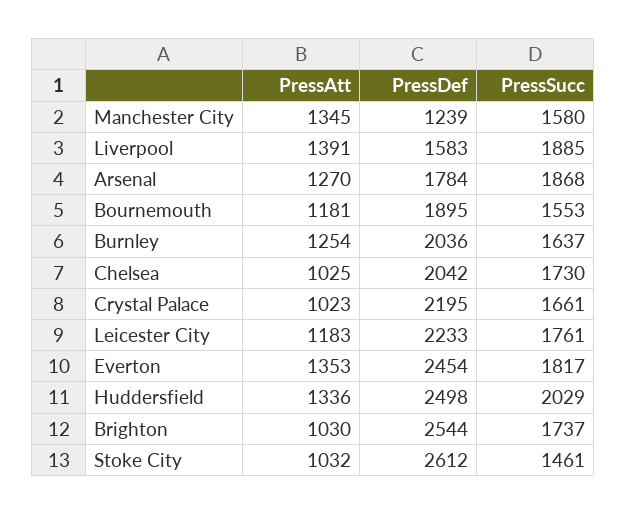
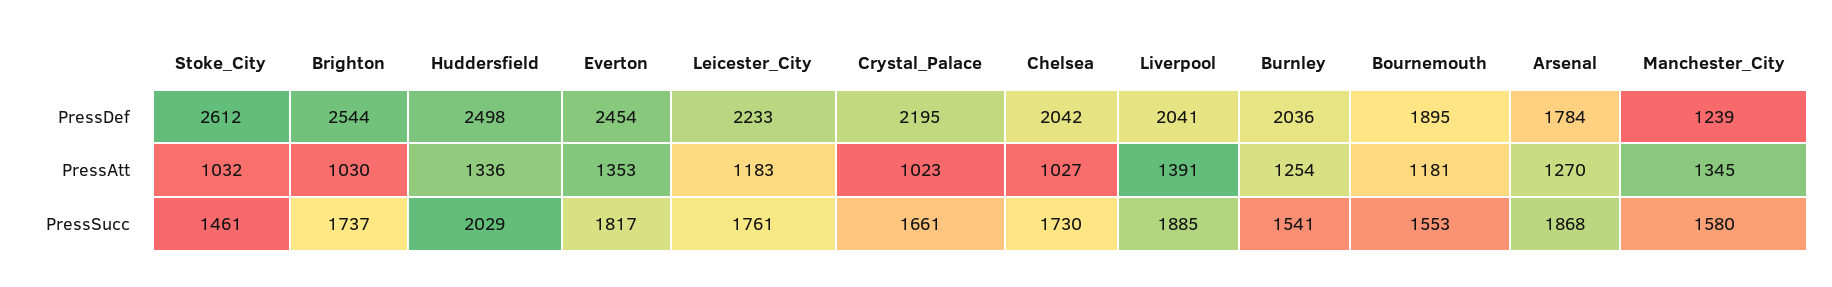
  {
    "PressAtt": {
      "Manchester City": 1345,
      "Liverpool": 1391,
      "Arsenal": 1270,
      "Bournemouth": 1181,
      "Burnley": 1254,
-     "Chelsea": 1025,
+     "Chelsea": 1027,
      "Crystal Palace": 1023,
      "Leicester City": 1183,
      "Everton": 1353,
      "Huddersfield": 1336,
      "Brighton": 1030,
      "Stoke City": 1032
    },
    "PressDef": {
      "Manchester City": 1239,
-     "Liverpool": 1583,
+     "Liverpool": 2041,
      "Arsenal": 1784,
      "Bournemouth": 1895,
      "Burnley": 2036,
      "Chelsea": 2042,
      "Crystal Palace": 2195,
      "Leicester City": 2233,
      "Everton": 2454,
      "Huddersfield": 2498,
      "Brighton": 2544,
      "Stoke City": 2612
    },
    "PressSucc": {
      "Manchester City": 1580,
      "Liverpool": 1885,
      "Arsenal": 1868,
      "Bournemouth": 1553,
-     "Burnley": 1637,
+     "Burnley": 1541,
      "Chelsea": 1730,
      "Crystal Palace": 1661,
      "Leicester City": 1761,
      "Everton": 1817,
      "Huddersfield": 2029,
      "Brighton": 1737,
      "Stoke City": 1461
    }
  }

